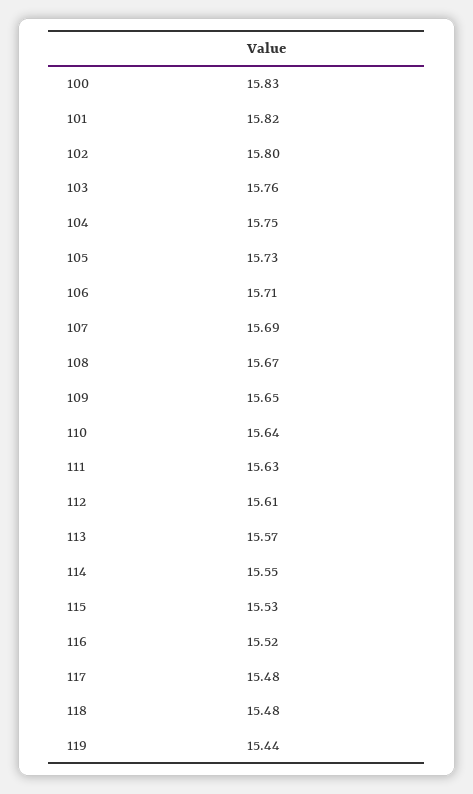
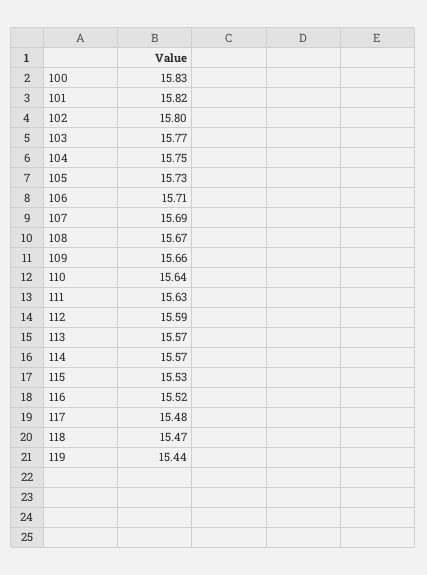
  {
    "100": 15.83,
    "101": 15.82,
    "102": 15.8,
-   "103": 15.76,
+   "103": 15.77,
    "104": 15.75,
    "105": 15.73,
    "106": 15.71,
    "107": 15.69,
    "108": 15.67,
-   "109": 15.65,
+   "109": 15.66,
    "110": 15.64,
    "111": 15.63,
-   "112": 15.61,
+   "112": 15.59,
    "113": 15.57,
-   "114": 15.55,
+   "114": 15.57,
    "115": 15.53,
    "116": 15.52,
    "117": 15.48,
-   "118": 15.48,
+   "118": 15.47,
    "119": 15.44
  }

